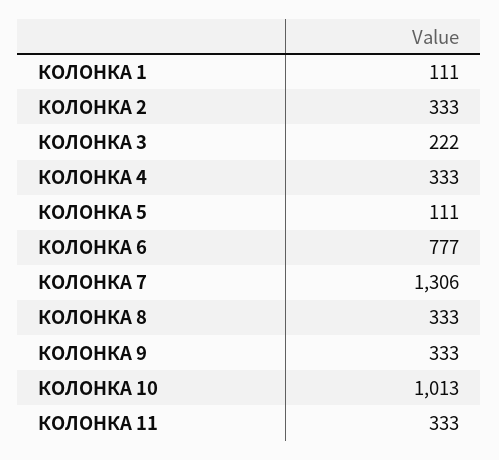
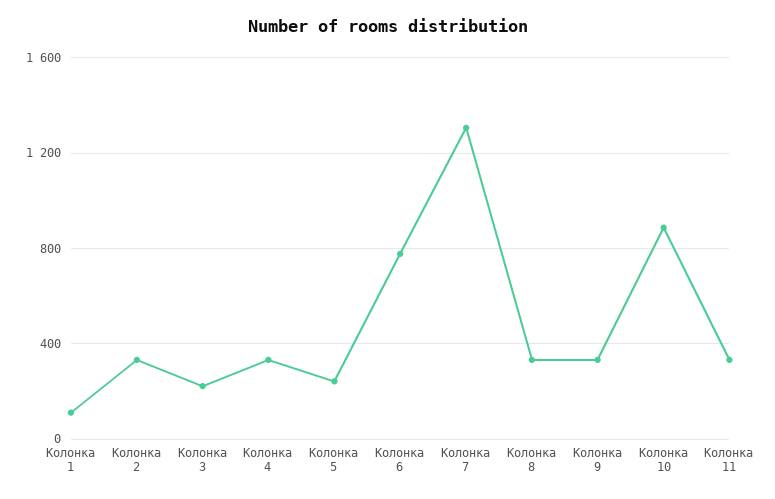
  {
    "КОЛОНКА 1": 111,
    "КОЛОНКА 2": 333,
    "КОЛОНКА 3": 222,
    "КОЛОНКА 4": 333,
-   "КОЛОНКА 5": 111,
+   "КОЛОНКА 5": 250,
    "КОЛОНКА 6": 777,
    "КОЛОНКА 7": 1306,
    "КОЛОНКА 8": 333,
    "КОЛОНКА 9": 333,
-   "КОЛОНКА 10": 1013,
+   "КОЛОНКА 10": 900,
    "КОЛОНКА 11": 333
  }

